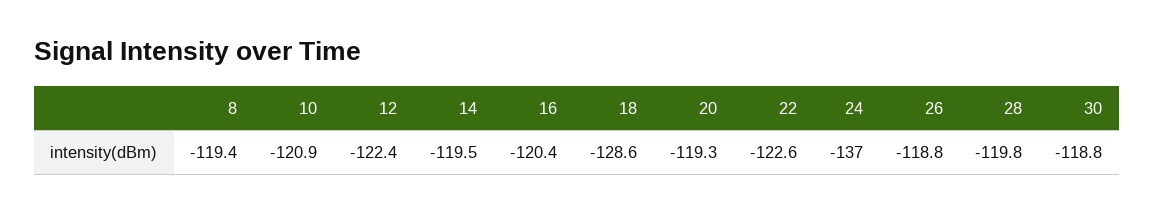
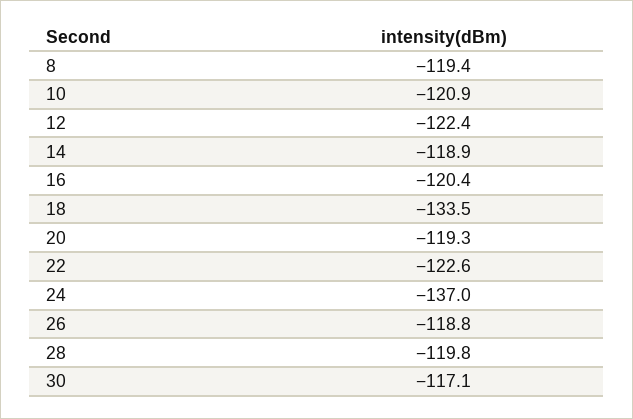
  {
    "8": -119.4,
    "10": -120.9,
    "12": -122.4,
-   "14": -119.5,
+   "14": -118.9,
    "16": -120.4,
-   "18": -128.6,
+   "18": -133.5,
    "20": -119.3,
    "22": -122.6,
    "24": -137,
    "26": -118.8,
    "28": -119.8,
-   "30": -118.8
+   "30": -117.1
  }

